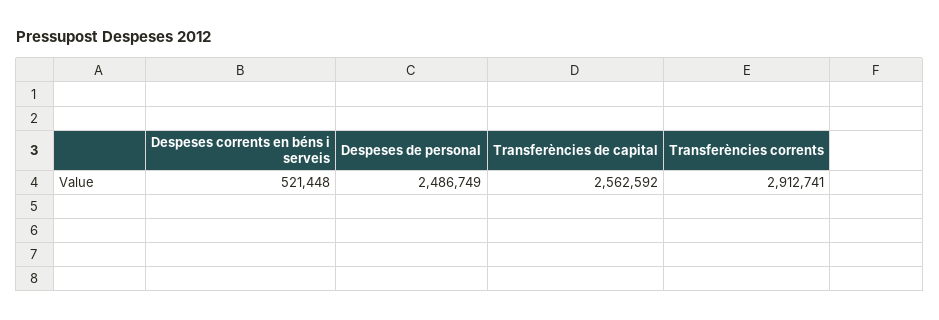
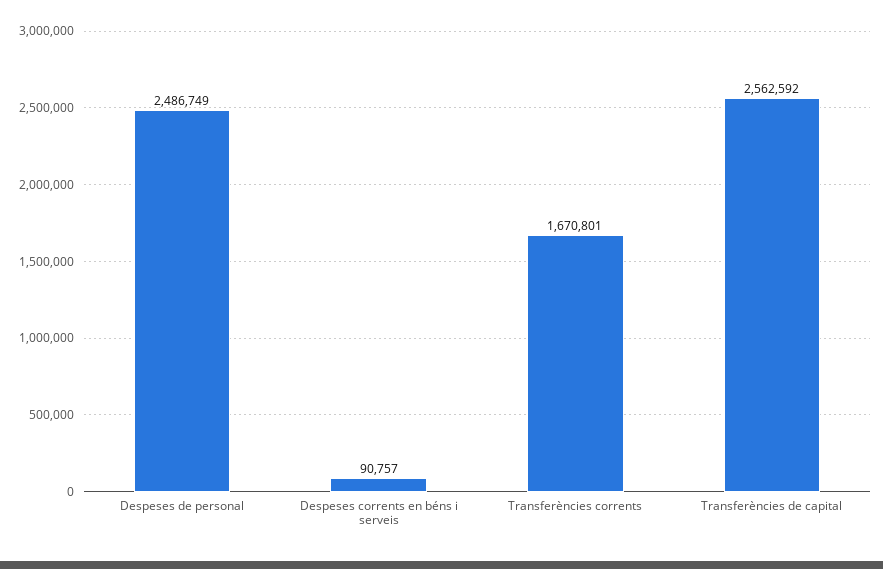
  {
-   "Despeses corrents en béns i serveis": 521448,
+   "Despeses corrents en béns i serveis": 90757,
    "Despeses de personal": 2486749,
    "Transferències de capital": 2562592,
-   "Transferències corrents": 2912741
+   "Transferències corrents": 1670801
  }

